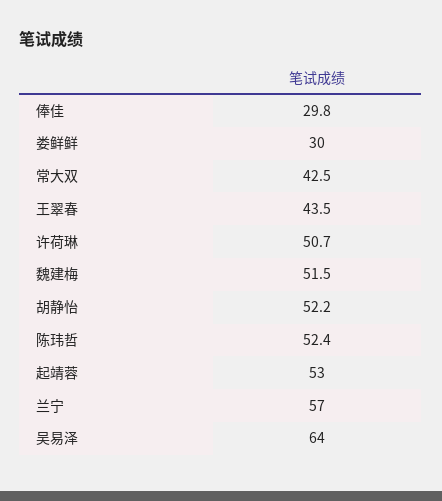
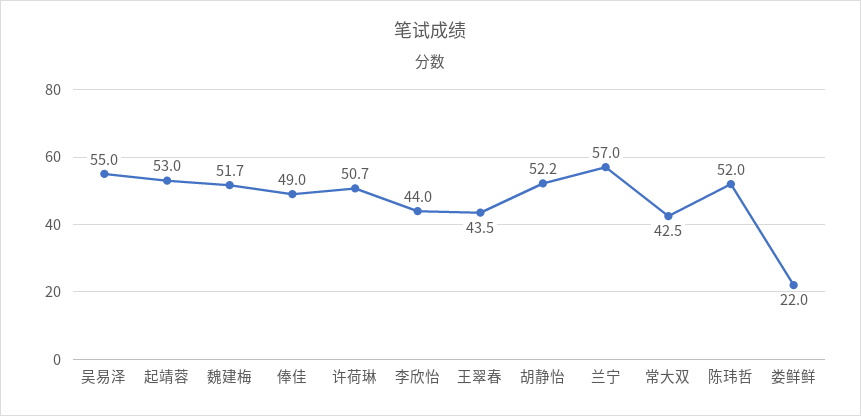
  {
-   "俸佳": 29.8,
+   "俸佳": 49,
-   "娄鲜鲜": 30,
+   "娄鲜鲜": 22,
    "常大双": 42.5,
    "王翠春": 43.5,
    "许荷琳": 50.7,
-   "魏建梅": 51.5,
+   "魏建梅": 51.7,
    "胡静怡": 52.2,
-   "陈玮哲": 52.4,
+   "陈玮哲": 52,
    "起靖蓉": 53,
    "兰宁": 57,
-   "吴易泽": 64
+   "吴易泽": 55,
+   "李欣怡": 44
  }

